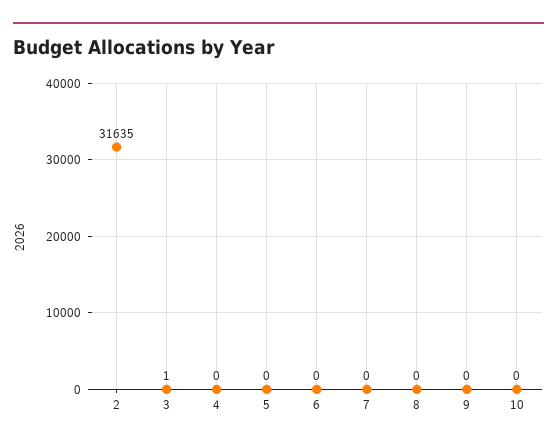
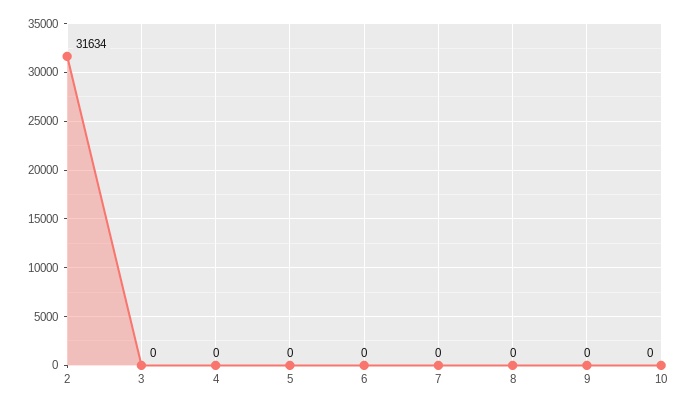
  {
-   "2": 31635,
+   "2": 31634,
-   "3": 1,
+   "3": 0,
    "4": 0,
    "5": 0,
    "6": 0,
    "7": 0,
    "8": 0,
    "9": 0,
    "10": 0
  }

